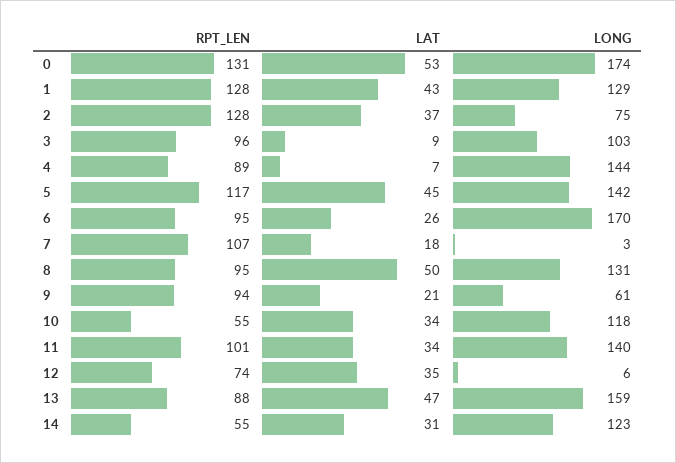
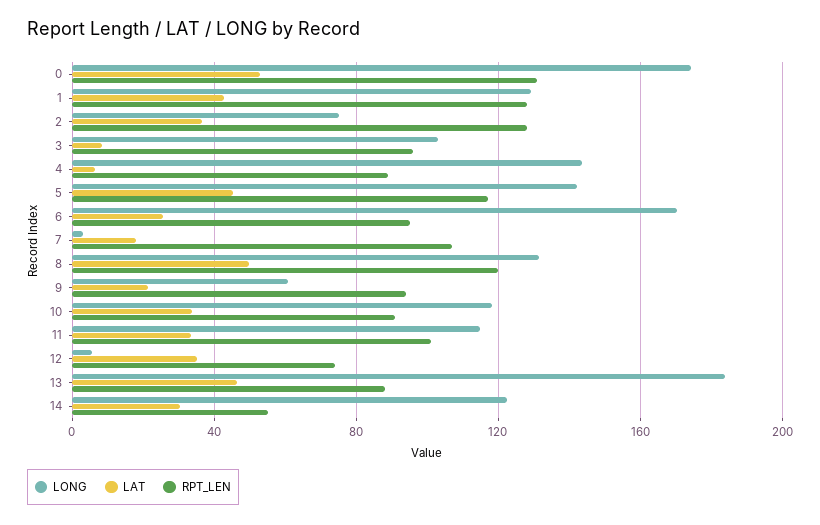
  {
    "RPT_LEN": {
      "0": 131,
      "1": 128,
      "2": 128,
      "3": 96,
      "4": 89,
      "5": 117,
      "6": 95,
      "7": 107,
-     "8": 95,
+     "8": 120,
      "9": 94,
-     "10": 55,
+     "10": 90,
      "11": 101,
      "12": 74,
      "13": 88,
      "14": 55
    },
    "LAT": {
      "0": 53,
      "1": 43,
      "2": 37,
      "3": 9,
      "4": 7,
      "5": 45,
      "6": 26,
      "7": 18,
      "8": 50,
      "9": 21,
      "10": 34,
      "11": 34,
      "12": 35,
      "13": 47,
      "14": 31
    },
    "LONG": {
      "0": 174,
      "1": 129,
      "2": 75,
      "3": 103,
      "4": 144,
      "5": 142,
      "6": 170,
      "7": 3,
      "8": 131,
      "9": 61,
      "10": 118,
-     "11": 140,
+     "11": 115,
      "12": 6,
-     "13": 159,
+     "13": 185,
      "14": 123
    }
  }

